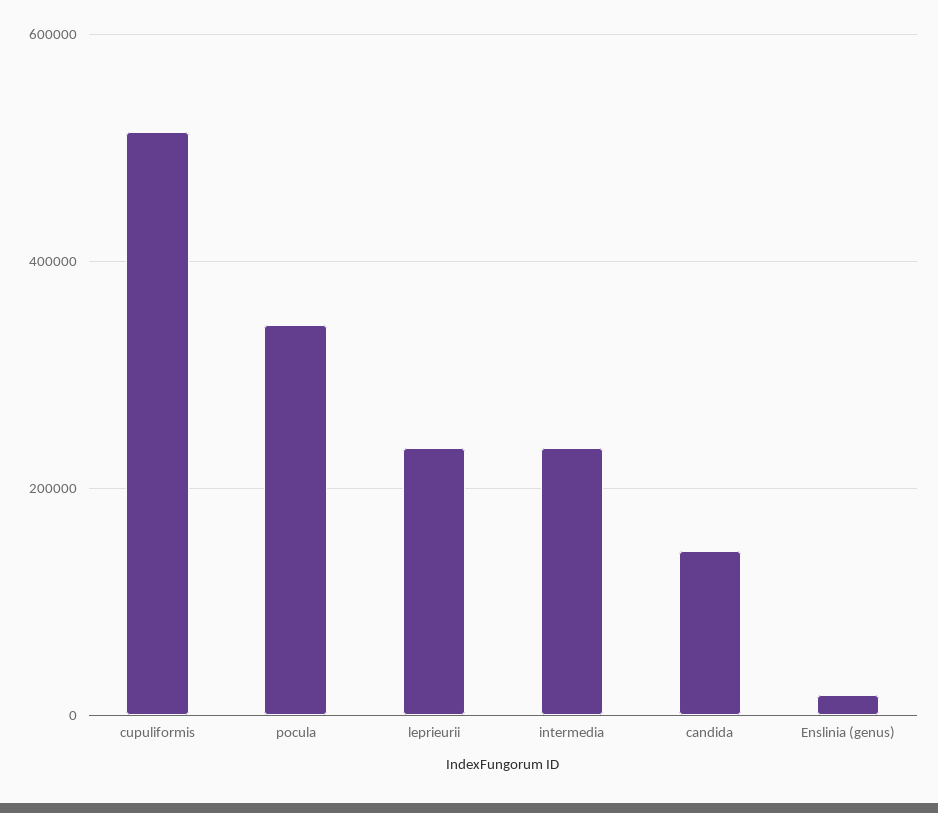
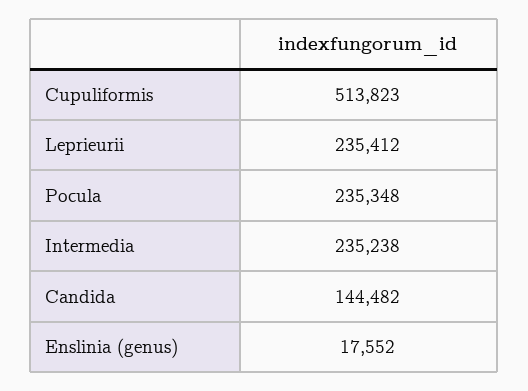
  {
    "cupuliformis": 513823,
-   "pocula": 340000,
+   "pocula": 235348,
    "leprieurii": 235412,
    "intermedia": 235238,
    "candida": 144482,
    "Enslinia (genus)": 17552
  }

